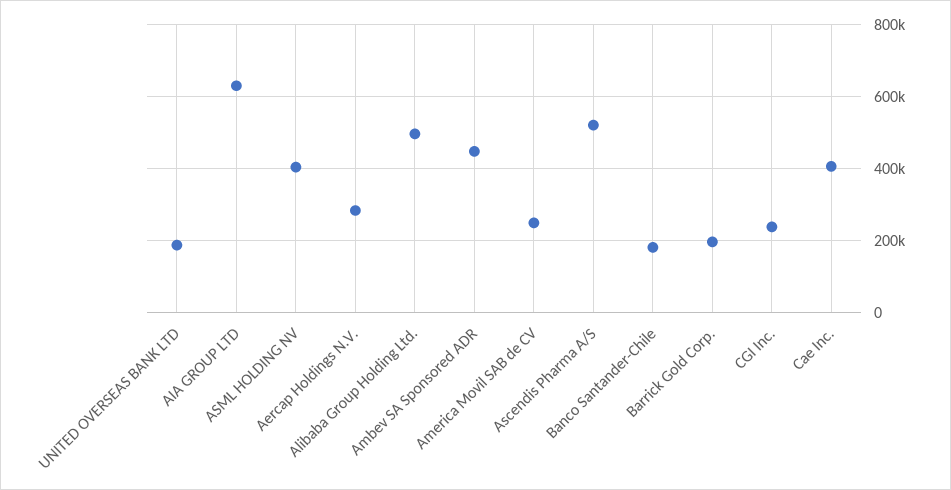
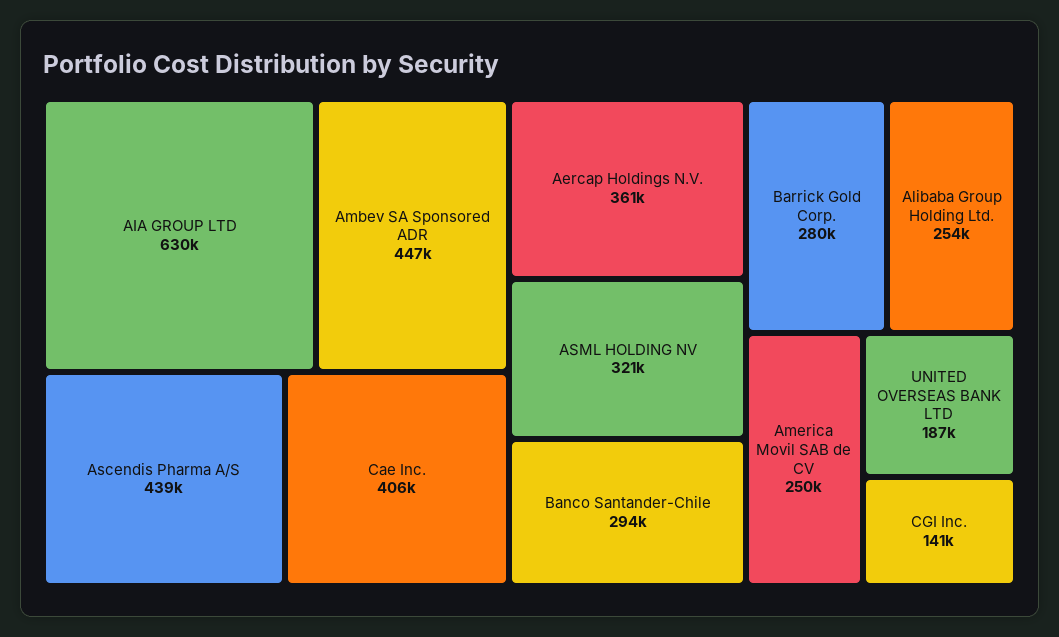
  {
    "UNITED OVERSEAS BANK LTD": 187000,
    "AIA GROUP LTD": 630000,
-   "ASML HOLDING NV": 400000,
+   "ASML HOLDING NV": 321000,
-   "Aercap Holdings N.V.": 280000,
+   "Aercap Holdings N.V.": 361000,
-   "Alibaba Group Holding Ltd.": 500000,
+   "Alibaba Group Holding Ltd.": 254000,
    "Ambev SA Sponsored ADR": 447000,
    "America Movil SAB de CV": 250000,
-   "Ascendis Pharma A/S": 520000,
+   "Ascendis Pharma A/S": 439000,
-   "Banco Santander-Chile": 180000,
+   "Banco Santander-Chile": 294000,
-   "Barrick Gold Corp.": 200000,
+   "Barrick Gold Corp.": 280000,
-   "CGI Inc.": 240000,
+   "CGI Inc.": 141000,
    "Cae Inc.": 406000
  }

